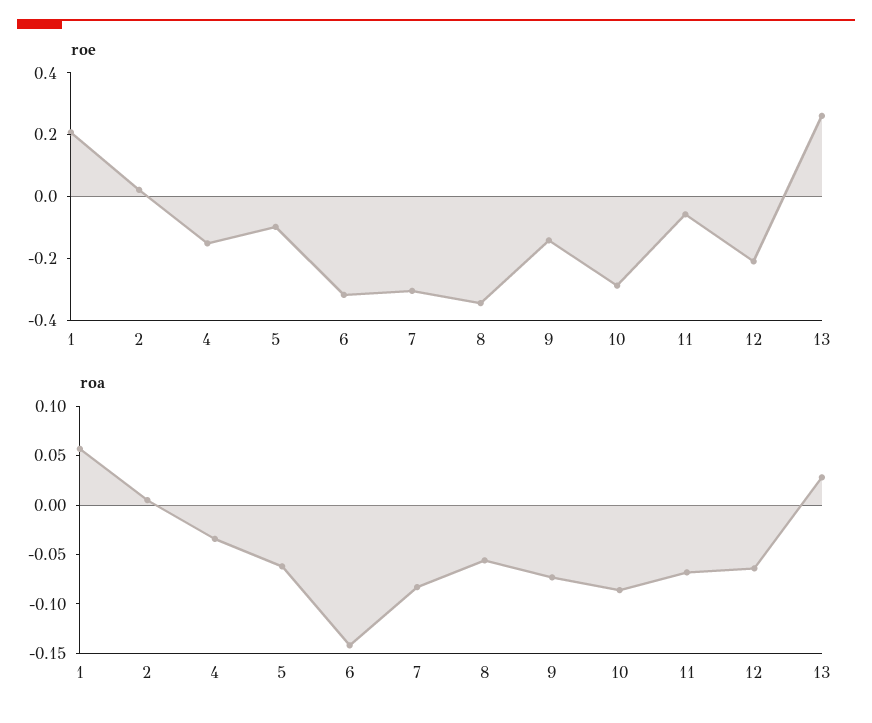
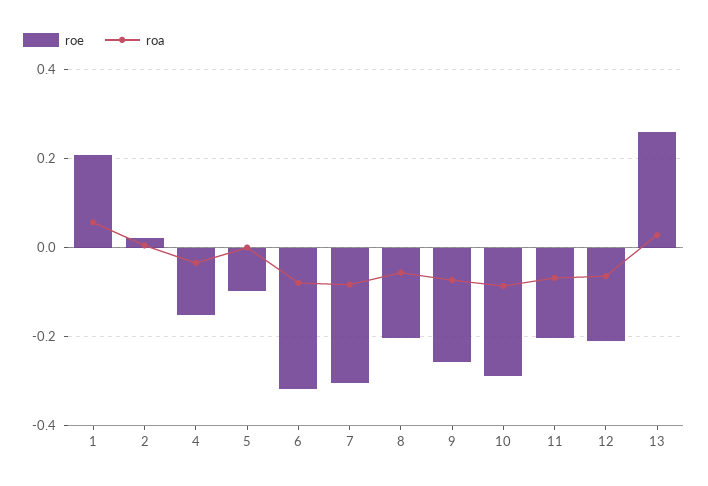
  {
    "roe": {
      "1": 0.2,
      "2": 0.02,
      "4": -0.16,
      "5": -0.1,
      "6": -0.32,
      "7": -0.3,
-     "8": -0.35,
+     "8": -0.2,
-     "9": -0.15,
+     "9": -0.26,
      "10": -0.28,
-     "11": -0.05,
+     "11": -0.2,
      "12": -0.22,
      "13": 0.26
    },
    "roa": {
      "1": 0.06,
      "2": 0.01,
      "4": -0.03,
-     "5": -0.06,
+     "5": 0,
-     "6": -0.14,
+     "6": -0.08,
      "7": -0.08,
      "8": -0.06,
      "9": -0.07,
      "10": -0.09,
      "11": -0.07,
      "12": -0.06,
      "13": 0.03
    }
  }

